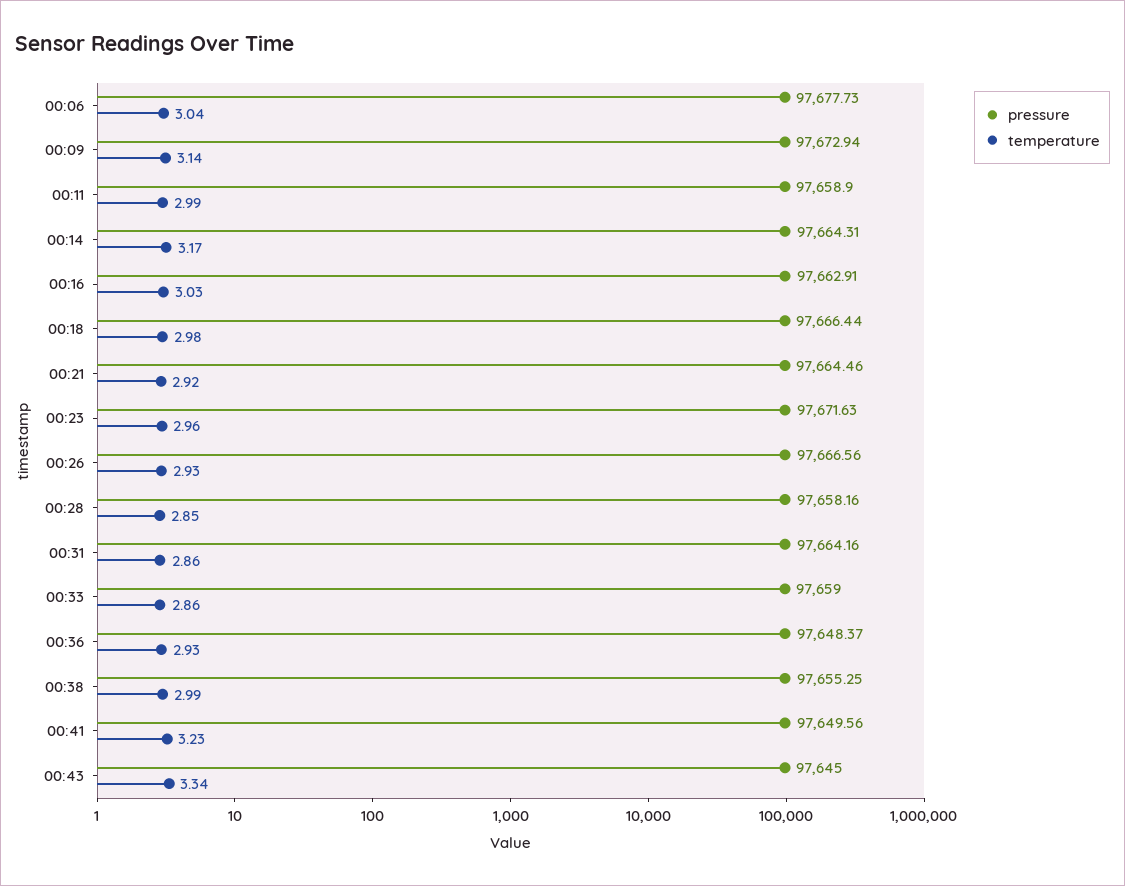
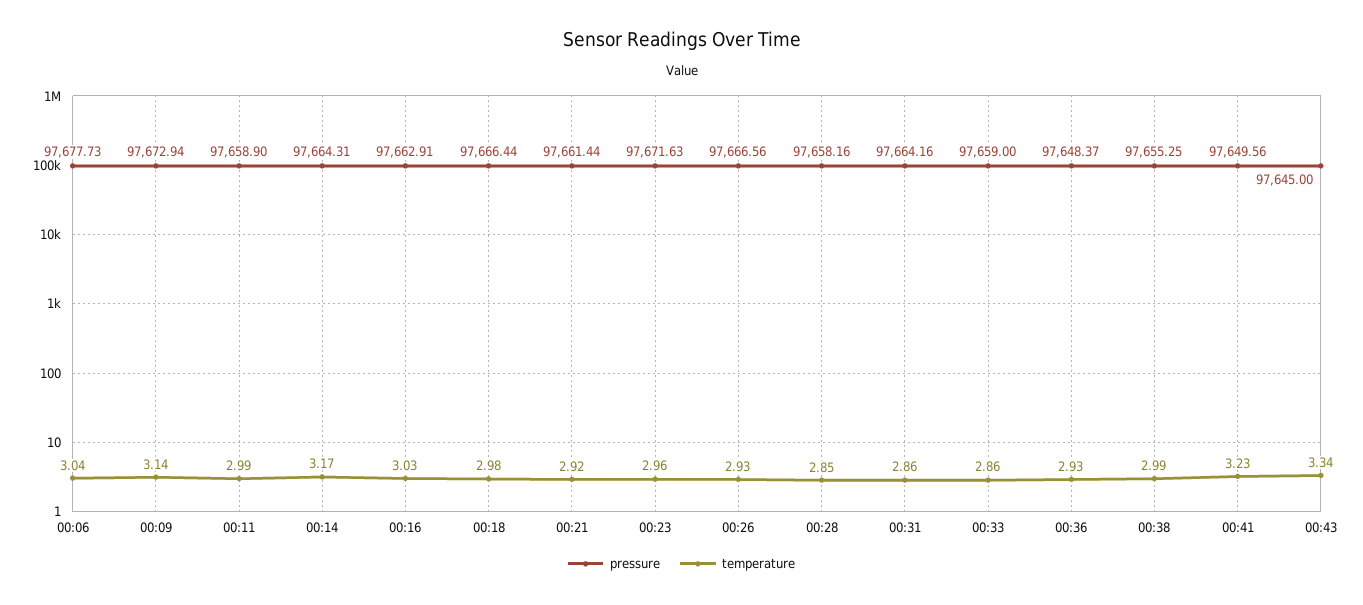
  {
    "pressure": {
      "00:06": 97677.73,
      "00:09": 97672.94,
      "00:11": 97658.9,
      "00:14": 97664.31,
      "00:16": 97662.91,
      "00:18": 97666.44,
-     "00:21": 97664.46,
+     "00:21": 97661.44,
      "00:23": 97671.63,
      "00:26": 97666.56,
      "00:28": 97658.16,
      "00:31": 97664.16,
      "00:33": 97659,
      "00:36": 97648.37,
      "00:38": 97655.25,
      "00:41": 97649.56,
      "00:43": 97645
    },
    "temperature": {
      "00:06": 3.04,
      "00:09": 3.14,
      "00:11": 2.99,
      "00:14": 3.17,
      "00:16": 3.03,
      "00:18": 2.98,
      "00:21": 2.92,
      "00:23": 2.96,
      "00:26": 2.93,
      "00:28": 2.85,
      "00:31": 2.86,
      "00:33": 2.86,
      "00:36": 2.93,
      "00:38": 2.99,
      "00:41": 3.23,
      "00:43": 3.34
    }
  }

